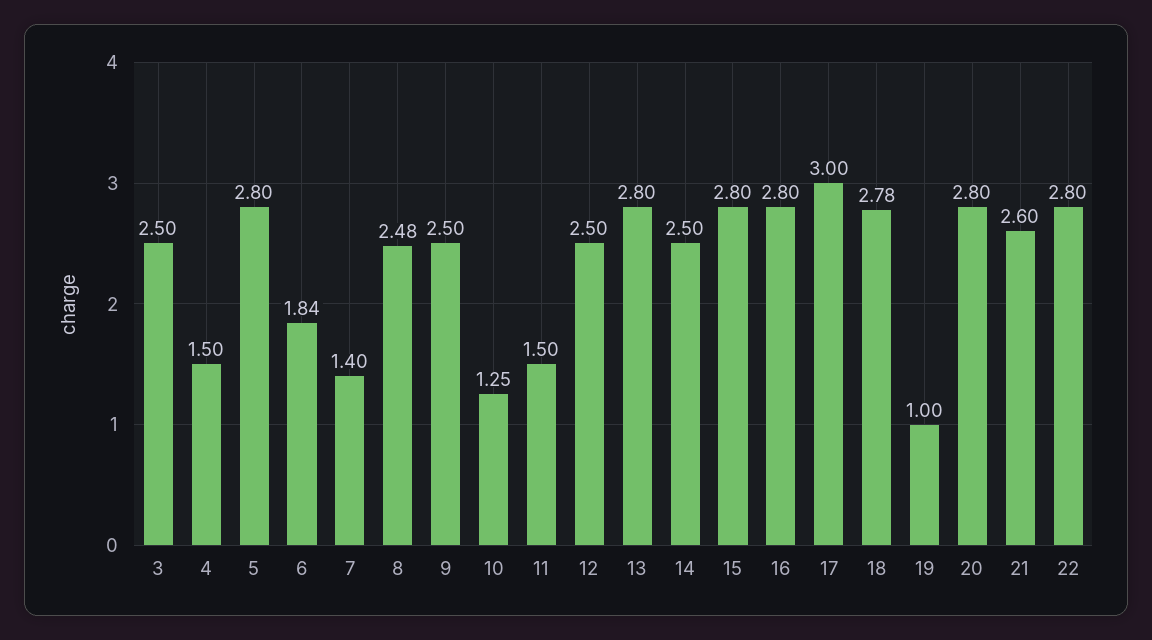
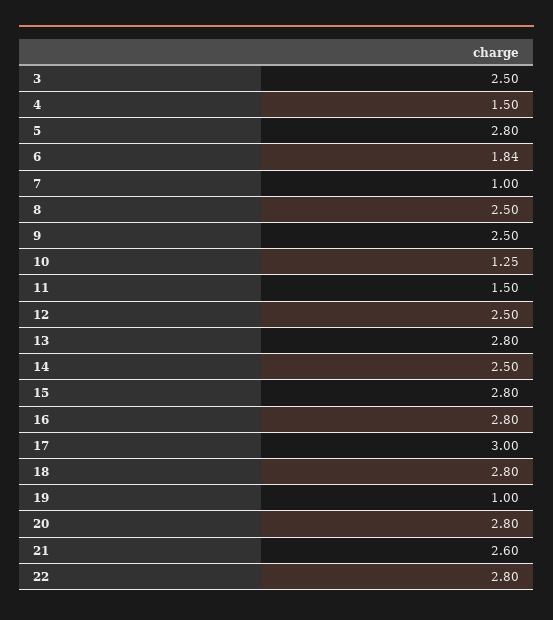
  {
    "3": 2.5,
    "4": 1.5,
    "5": 2.8,
    "6": 1.84,
-   "7": 1.4,
+   "7": 1,
-   "8": 2.48,
+   "8": 2.5,
    "9": 2.5,
    "10": 1.25,
    "11": 1.5,
    "12": 2.5,
    "13": 2.8,
    "14": 2.5,
    "15": 2.8,
    "16": 2.8,
    "17": 3,
-   "18": 2.78,
+   "18": 2.8,
    "19": 1,
    "20": 2.8,
    "21": 2.6,
    "22": 2.8
  }

